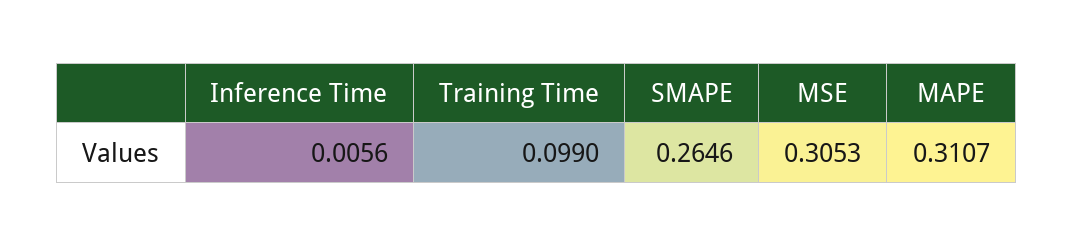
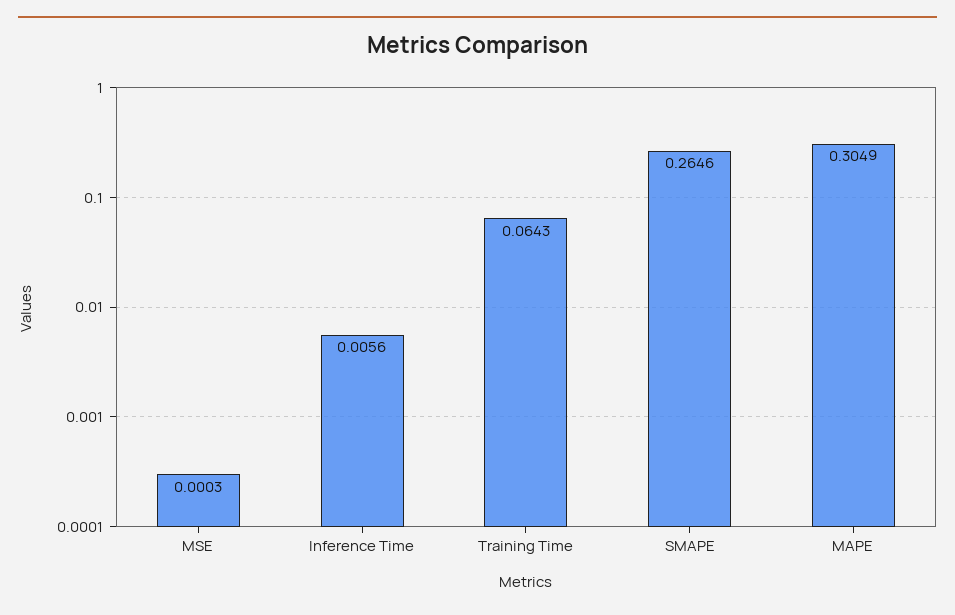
  {
    "Inference Time": 0.0056,
-   "Training Time": 0.099,
+   "Training Time": 0.0643,
    "SMAPE": 0.2646,
-   "MSE": 0.3053,
+   "MSE": 0.0003,
-   "MAPE": 0.3107
+   "MAPE": 0.3049
  }

